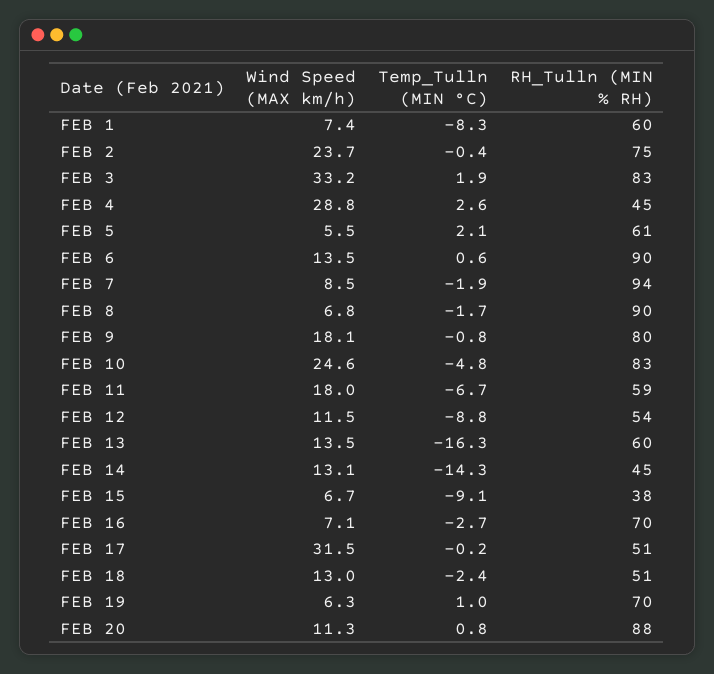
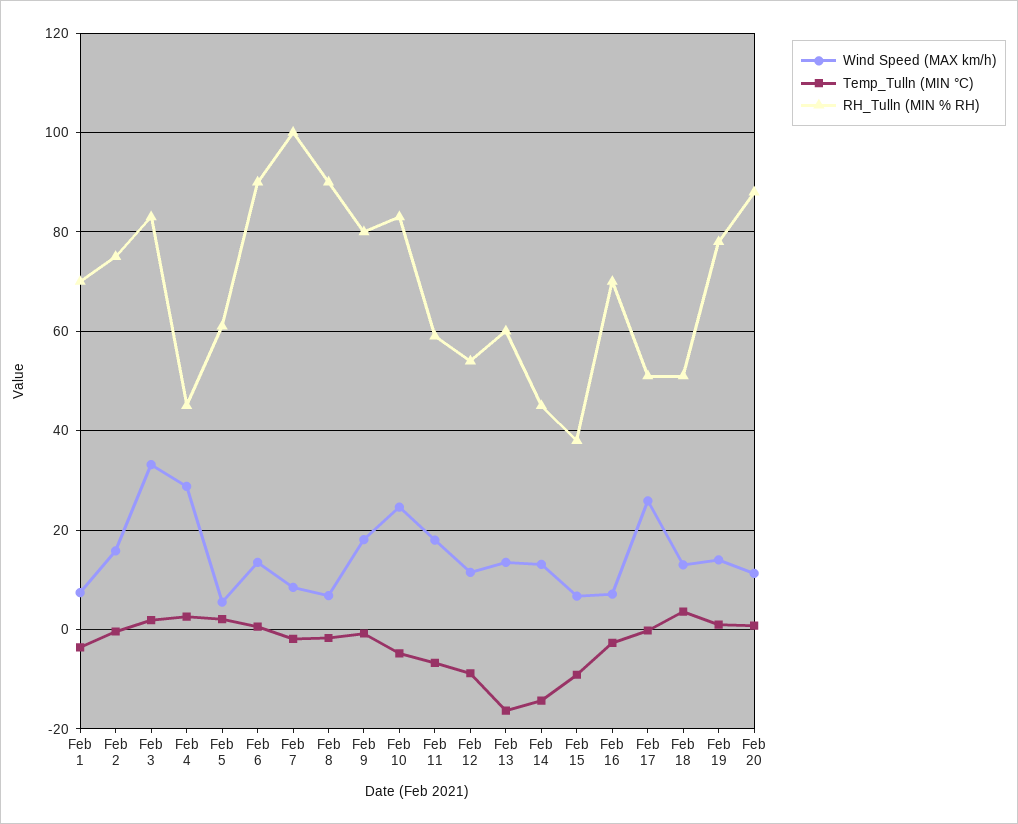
  {
    "Wind Speed (MAX km/h)": {
      "FEB 1": 7.4,
-     "FEB 2": 23.7,
+     "FEB 2": 16,
      "FEB 3": 33.2,
      "FEB 4": 28.8,
      "FEB 5": 5.5,
      "FEB 6": 13.5,
      "FEB 7": 8.5,
      "FEB 8": 6.8,
      "FEB 9": 18.1,
      "FEB 10": 24.6,
      "FEB 11": 18,
      "FEB 12": 11.5,
      "FEB 13": 13.5,
      "FEB 14": 13.1,
      "FEB 15": 6.7,
      "FEB 16": 7.1,
-     "FEB 17": 31.5,
+     "FEB 17": 26,
      "FEB 18": 13,
-     "FEB 19": 6.3,
+     "FEB 19": 14,
      "FEB 20": 11.3
    },
    "Temp_Tulln (MIN °C)": {
-     "FEB 1": -8.3,
+     "FEB 1": -4,
      "FEB 2": -0.4,
      "FEB 3": 1.9,
      "FEB 4": 2.6,
      "FEB 5": 2.1,
      "FEB 6": 0.6,
      "FEB 7": -1.9,
      "FEB 8": -1.7,
      "FEB 9": -0.8,
      "FEB 10": -4.8,
      "FEB 11": -6.7,
      "FEB 12": -8.8,
      "FEB 13": -16.3,
      "FEB 14": -14.3,
      "FEB 15": -9.1,
      "FEB 16": -2.7,
      "FEB 17": -0.2,
-     "FEB 18": -2.4,
+     "FEB 18": 4,
      "FEB 19": 1,
      "FEB 20": 0.8
    },
    "RH_Tulln (MIN % RH)": {
-     "FEB 1": 60,
+     "FEB 1": 70,
      "FEB 2": 75,
      "FEB 3": 83,
      "FEB 4": 45,
      "FEB 5": 61,
      "FEB 6": 90,
-     "FEB 7": 94,
+     "FEB 7": 100,
      "FEB 8": 90,
      "FEB 9": 80,
      "FEB 10": 83,
      "FEB 11": 59,
      "FEB 12": 54,
      "FEB 13": 60,
      "FEB 14": 45,
      "FEB 15": 38,
      "FEB 16": 70,
      "FEB 17": 51,
      "FEB 18": 51,
-     "FEB 19": 70,
+     "FEB 19": 78,
      "FEB 20": 88
    }
  }

